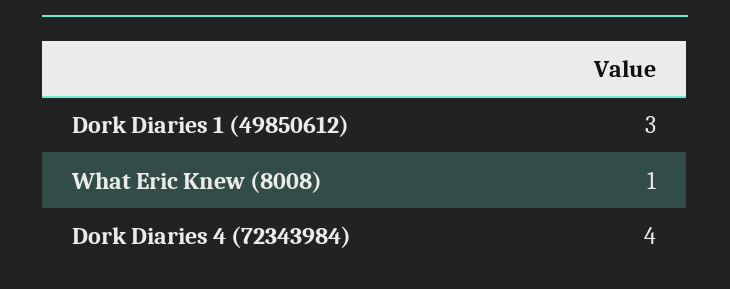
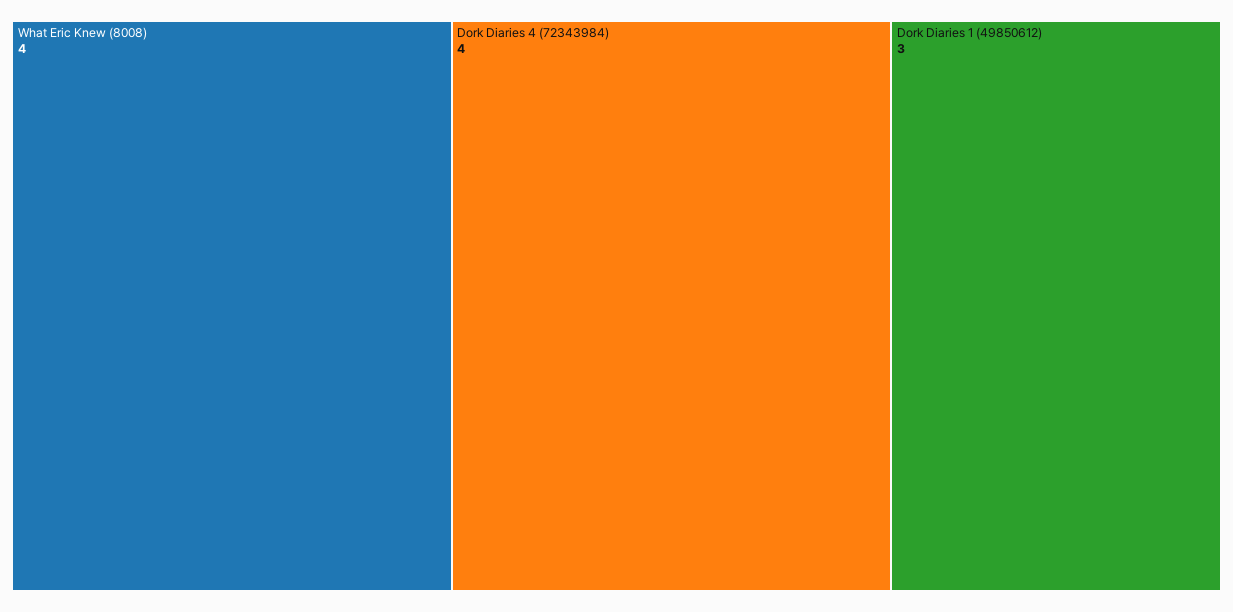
  {
    "Dork Diaries 1 (49850612)": 3,
-   "What Eric Knew (8008)": 1,
+   "What Eric Knew (8008)": 4,
    "Dork Diaries 4 (72343984)": 4
  }

